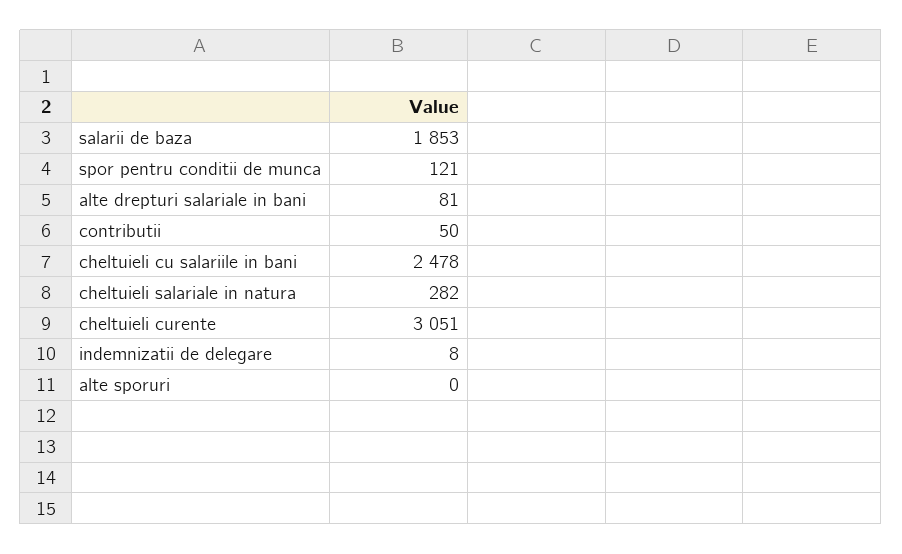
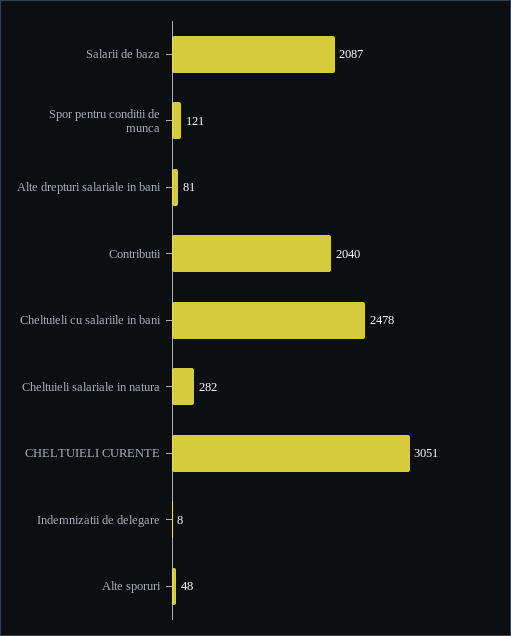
  {
-   "salarii de baza": 1853,
+   "salarii de baza": 2087,
    "spor pentru conditii de munca": 121,
    "alte drepturi salariale in bani": 81,
-   "contributii": 50,
+   "contributii": 2040,
    "cheltuieli cu salariile in bani": 2478,
    "cheltuieli salariale in natura": 282,
    "cheltuieli curente": 3051,
    "indemnizatii de delegare": 8,
-   "alte sporuri": 0
+   "alte sporuri": 48
  }

